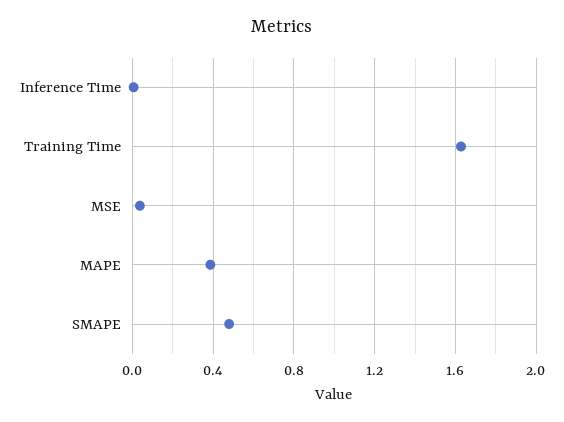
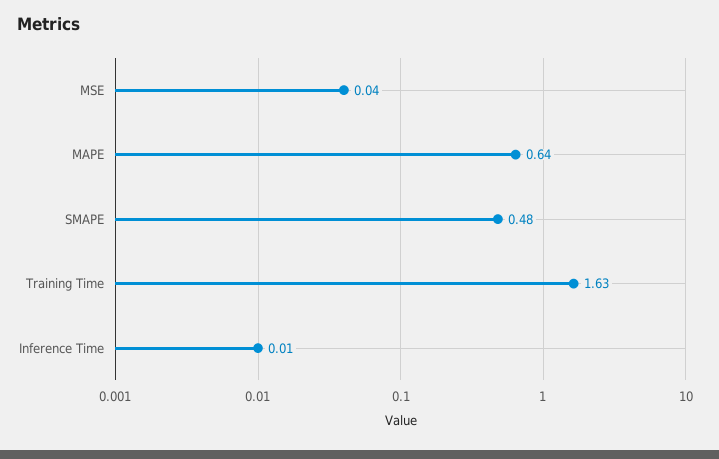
  {
    "Inference Time": 0.01,
    "Training Time": 1.63,
    "MSE": 0.04,
-   "MAPE": 0.4,
+   "MAPE": 0.64,
    "SMAPE": 0.48
  }

